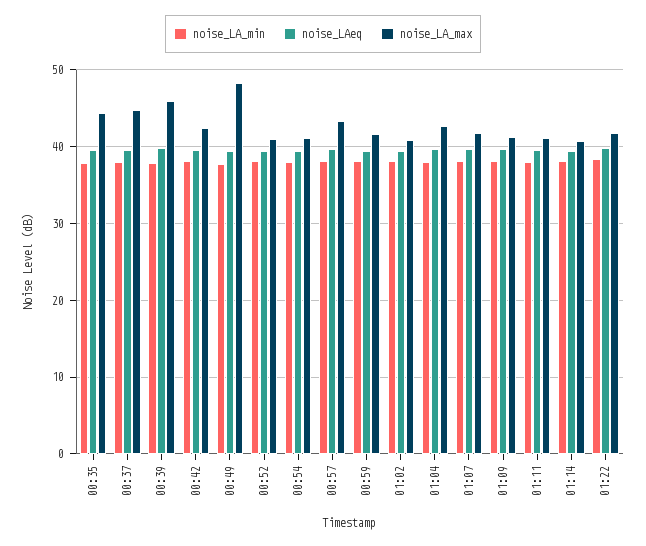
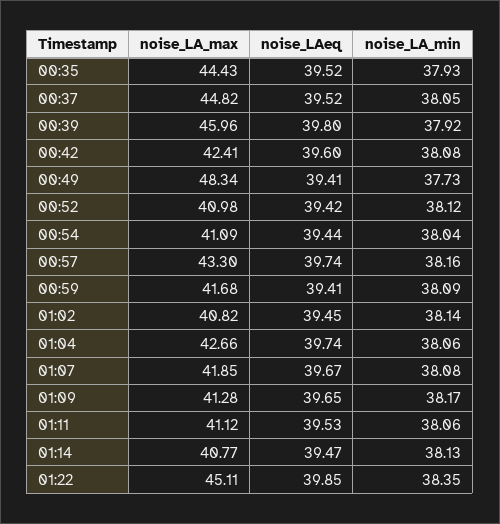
  {
    "noise_LA_min": {
      "00:35": 37.93,
      "00:37": 38.05,
      "00:39": 37.92,
      "00:42": 38.08,
      "00:49": 37.73,
      "00:52": 38.12,
      "00:54": 38.04,
      "00:57": 38.16,
      "00:59": 38.09,
      "01:02": 38.14,
      "01:04": 38.06,
      "01:07": 38.08,
      "01:09": 38.17,
      "01:11": 38.06,
      "01:14": 38.13,
      "01:22": 38.35
    },
    "noise_LAeq": {
      "00:35": 39.52,
      "00:37": 39.52,
      "00:39": 39.8,
      "00:42": 39.6,
      "00:49": 39.41,
      "00:52": 39.42,
      "00:54": 39.44,
      "00:57": 39.74,
      "00:59": 39.41,
      "01:02": 39.45,
      "01:04": 39.74,
      "01:07": 39.67,
      "01:09": 39.65,
      "01:11": 39.53,
      "01:14": 39.47,
      "01:22": 39.85
    },
    "noise_LA_max": {
      "00:35": 44.43,
      "00:37": 44.82,
      "00:39": 45.96,
      "00:42": 42.41,
      "00:49": 48.34,
      "00:52": 40.98,
      "00:54": 41.09,
      "00:57": 43.3,
      "00:59": 41.68,
      "01:02": 40.82,
      "01:04": 42.66,
      "01:07": 41.85,
      "01:09": 41.28,
      "01:11": 41.12,
      "01:14": 40.77,
-     "01:22": 42
+     "01:22": 45.11
    }
  }

